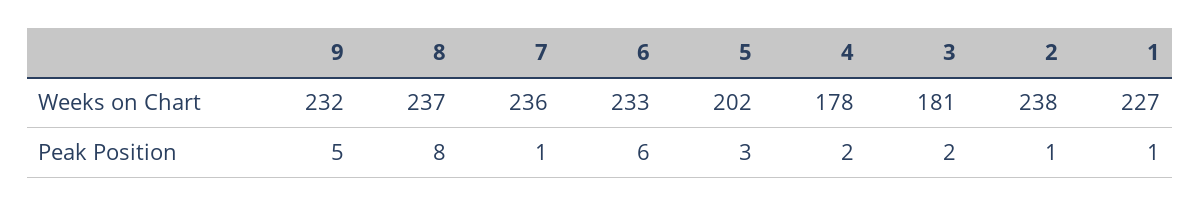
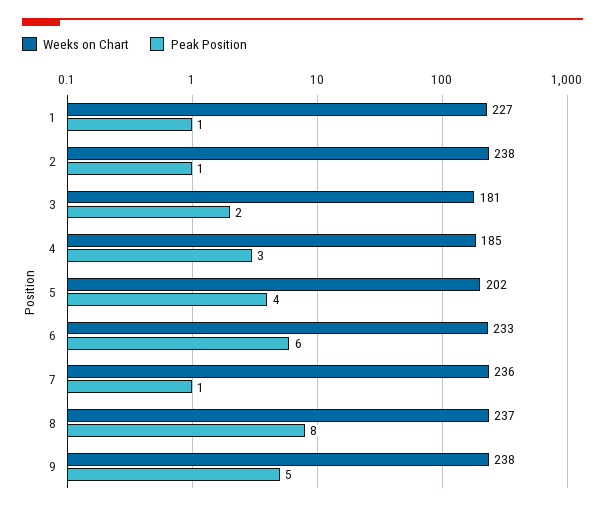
  {
    "Weeks on Chart": {
-     "9": 232,
+     "9": 238,
      "8": 237,
      "7": 236,
      "6": 233,
      "5": 202,
-     "4": 178,
+     "4": 185,
      "3": 181,
      "2": 238,
      "1": 227
    },
    "Peak Position": {
      "9": 5,
      "8": 8,
      "7": 1,
      "6": 6,
-     "5": 3,
+     "5": 4,
-     "4": 2,
+     "4": 3,
      "3": 2,
      "2": 1,
      "1": 1
    }
  }

